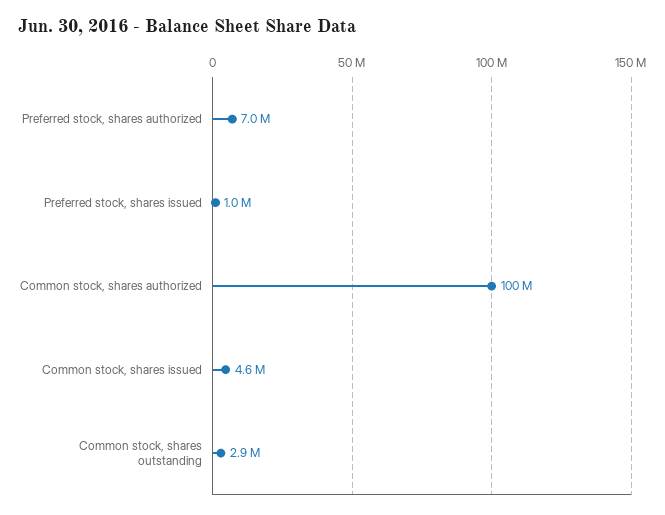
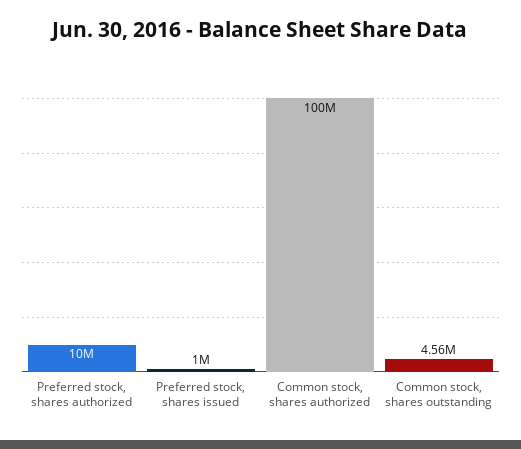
  {
-   "Preferred stock, shares authorized": 7000000,
+   "Preferred stock, shares authorized": 10000000,
    "Preferred stock, shares issued": 1000000,
    "Common stock, shares authorized": 100000000,
-   "Common stock, shares issued": 4600000,
-   "Common stock, shares outstanding": 2900000
+   "Common stock, shares outstanding": 4560000
  }

